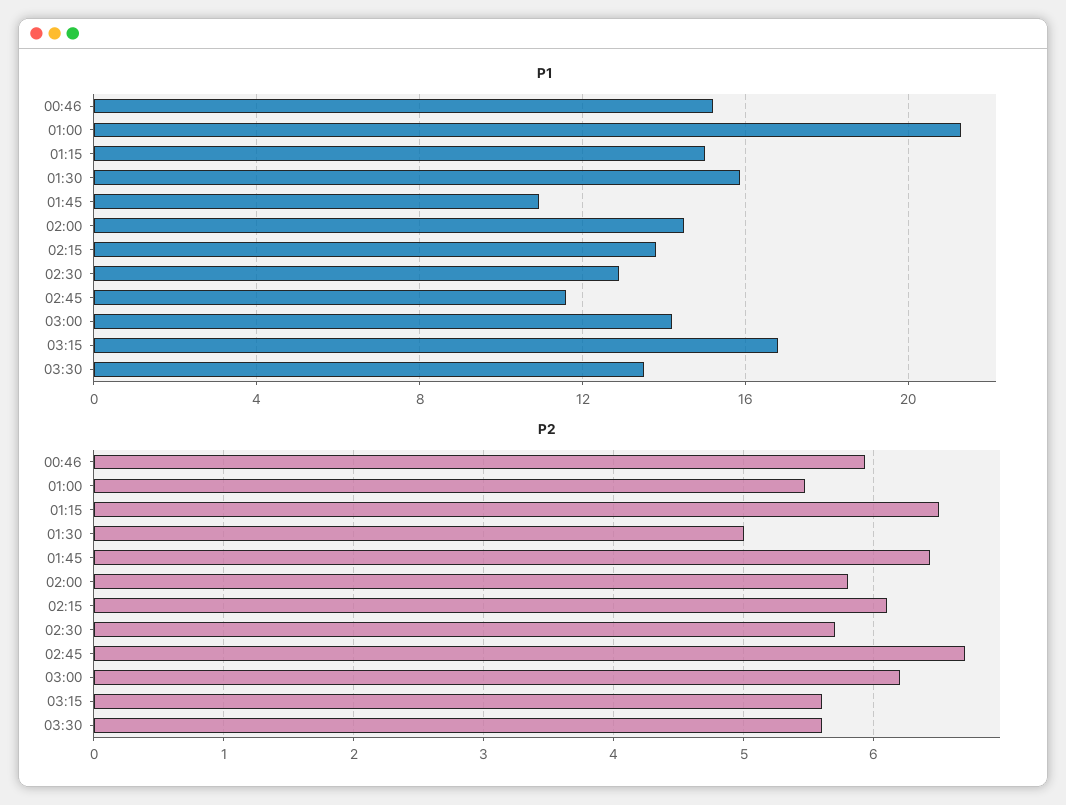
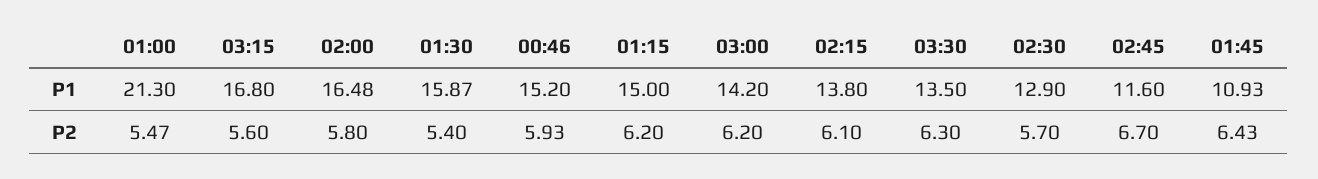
  {
    "P1": {
      "00:46": 15.2,
      "01:00": 21.3,
      "01:15": 15,
      "01:30": 15.87,
      "01:45": 10.93,
-     "02:00": 14.5,
+     "02:00": 16.48,
      "02:15": 13.8,
      "02:30": 12.9,
      "02:45": 11.6,
      "03:00": 14.2,
      "03:15": 16.8,
      "03:30": 13.5
    },
    "P2": {
      "00:46": 5.93,
      "01:00": 5.47,
-     "01:15": 6.5,
+     "01:15": 6.2,
-     "01:30": 5,
+     "01:30": 5.4,
      "01:45": 6.43,
      "02:00": 5.8,
      "02:15": 6.1,
      "02:30": 5.7,
      "02:45": 6.7,
      "03:00": 6.2,
      "03:15": 5.6,
-     "03:30": 5.6
+     "03:30": 6.3
    }
  }

